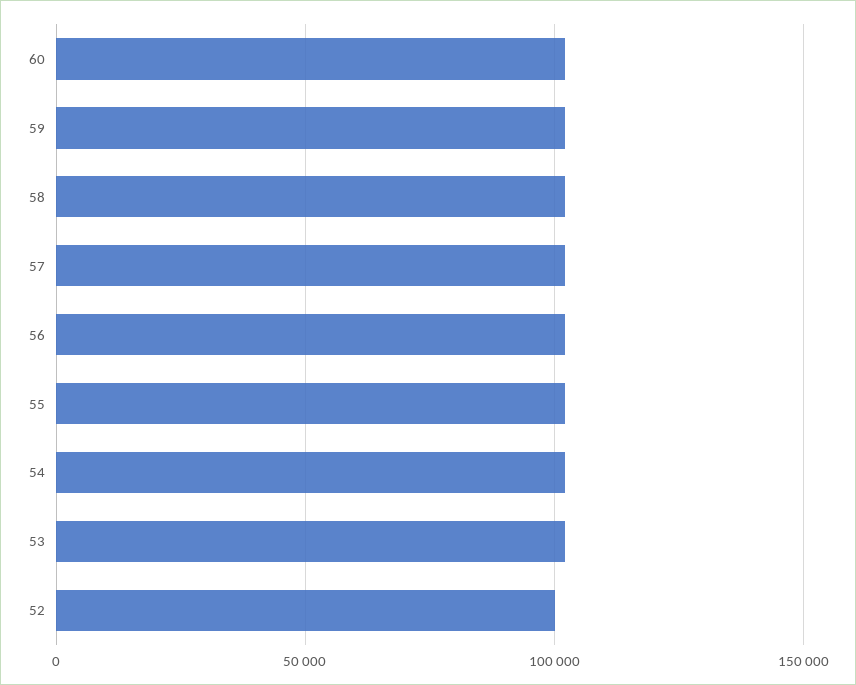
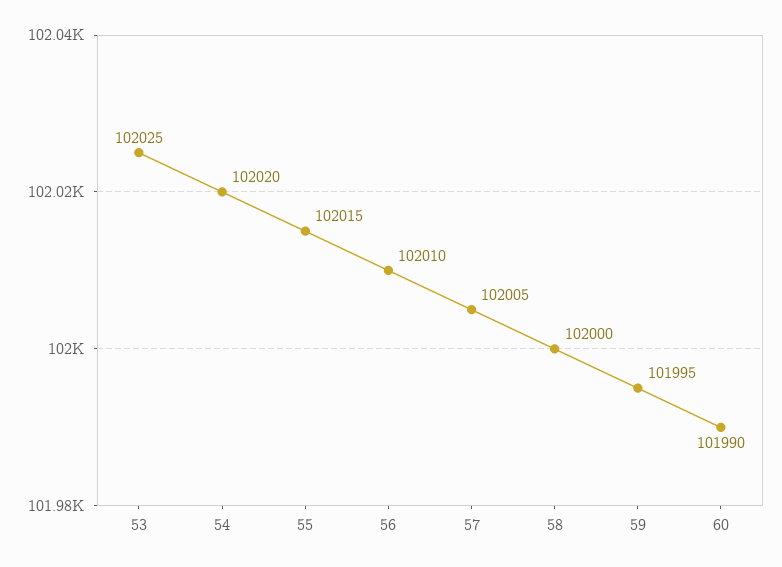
  {
    "60": 101990,
    "59": 101995,
    "58": 102000,
    "57": 102005,
    "56": 102010,
    "55": 102015,
    "54": 102020,
-   "53": 102025,
+   "53": 102025
-   "52": 100000
  }

